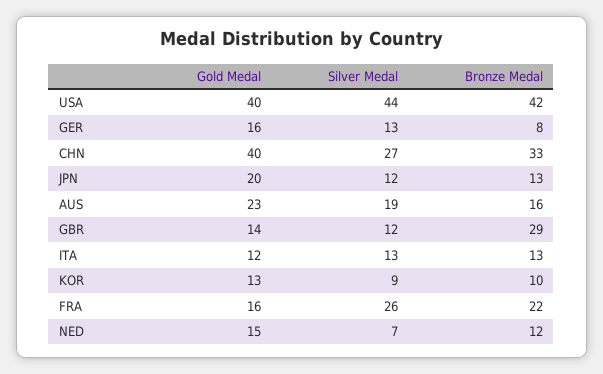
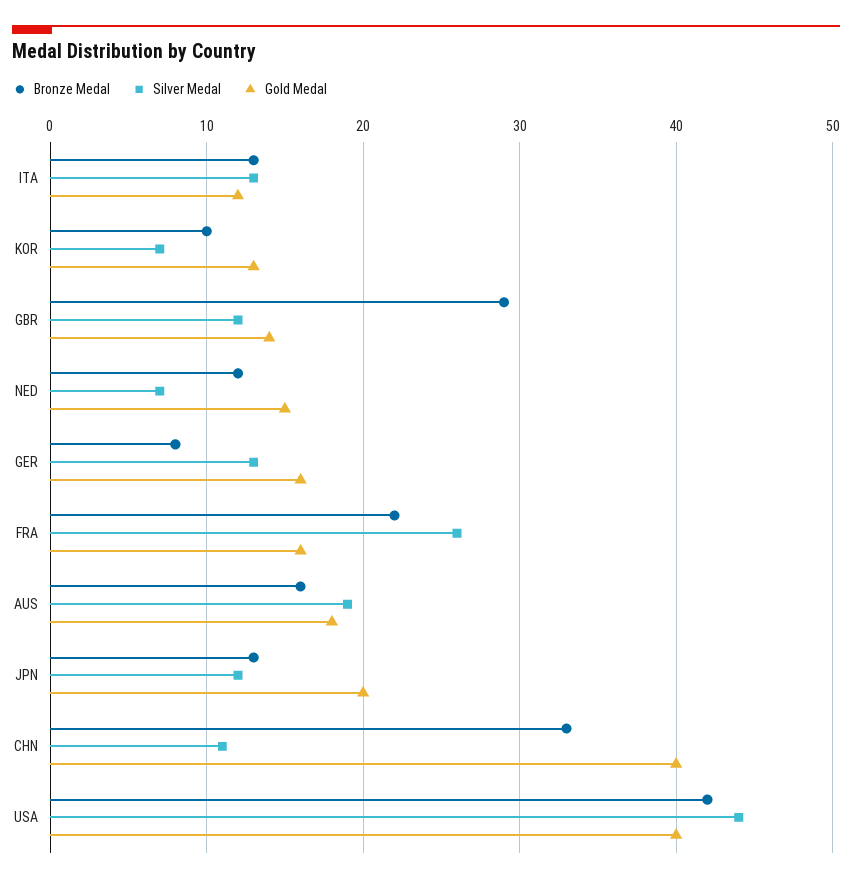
  {
    "Gold Medal": {
      "USA": 40,
      "GER": 16,
      "CHN": 40,
      "JPN": 20,
-     "AUS": 23,
+     "AUS": 18,
      "GBR": 14,
      "ITA": 12,
      "KOR": 13,
      "FRA": 16,
      "NED": 15
    },
    "Silver Medal": {
      "USA": 44,
      "GER": 13,
-     "CHN": 27,
+     "CHN": 11,
      "JPN": 12,
      "AUS": 19,
      "GBR": 12,
      "ITA": 13,
-     "KOR": 9,
+     "KOR": 7,
      "FRA": 26,
      "NED": 7
    },
    "Bronze Medal": {
      "USA": 42,
      "GER": 8,
      "CHN": 33,
      "JPN": 13,
      "AUS": 16,
      "GBR": 29,
      "ITA": 13,
      "KOR": 10,
      "FRA": 22,
      "NED": 12
    }
  }

